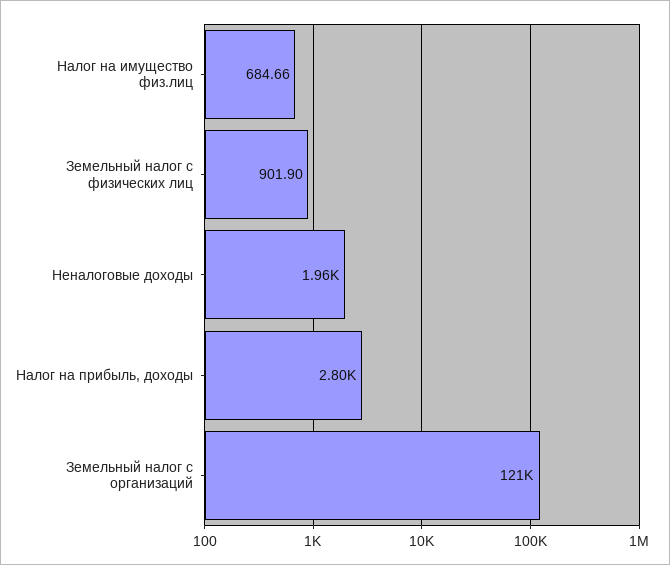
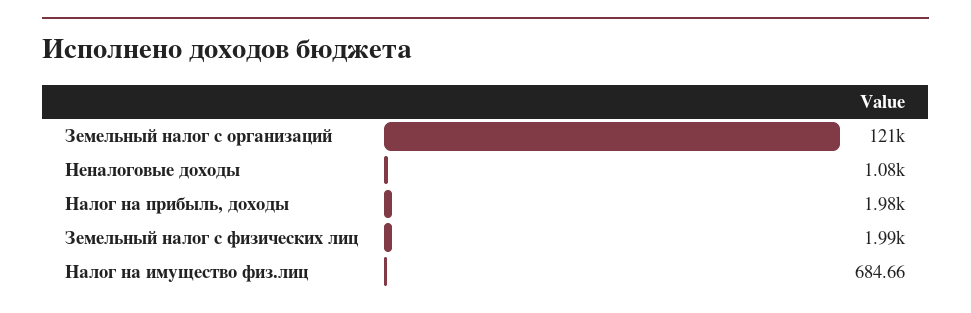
  {
    "Налог на имущество физ.лиц": 684.66,
-   "Земельный налог с физических лиц": 901.9,
+   "Земельный налог с физических лиц": 1990,
-   "Неналоговые доходы": 1960,
+   "Неналоговые доходы": 1080,
-   "Налог на прибыль, доходы": 2800,
+   "Налог на прибыль, доходы": 1980,
    "Земельный налог с организаций": 121000
  }

